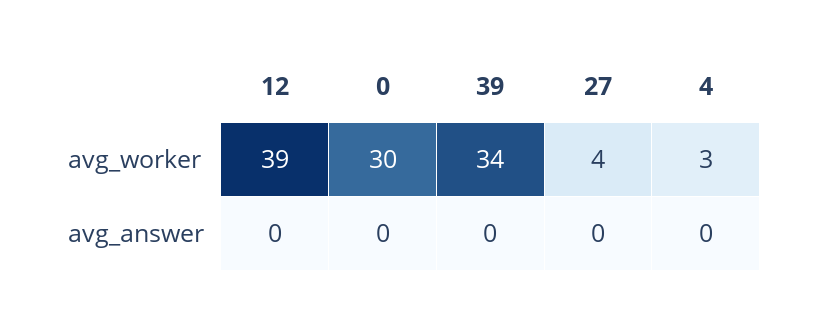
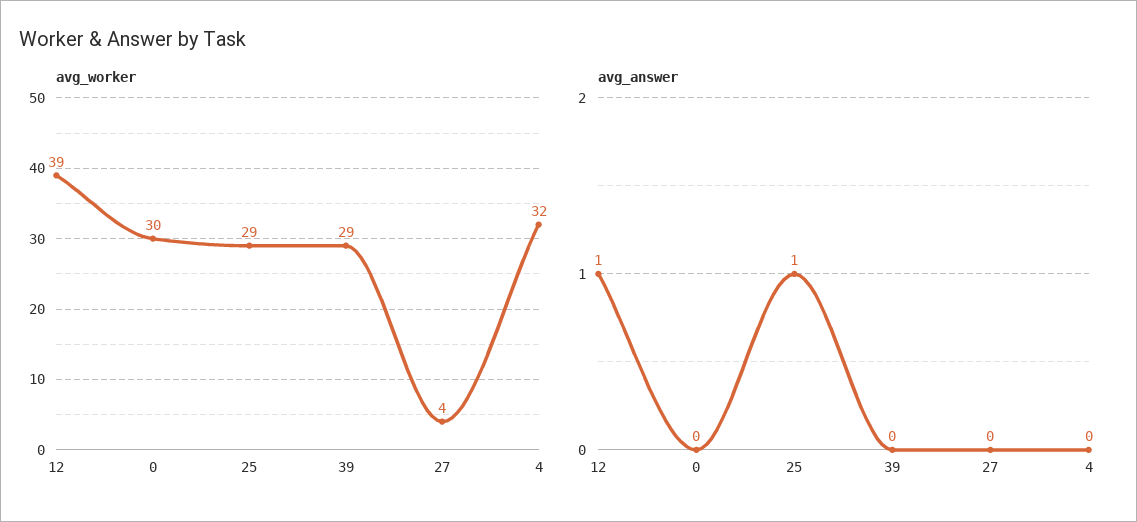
  {
    "avg_worker": {
      "12": 39,
      "0": 30,
-     "39": 34,
+     "39": 29,
      "27": 4,
-     "4": 3
+     "4": 32,
+     "25": 29
    },
    "avg_answer": {
-     "12": 0,
+     "12": 1,
      "0": 0,
      "39": 0,
      "27": 0,
-     "4": 0
+     "4": 0,
+     "25": 1
    }
  }

